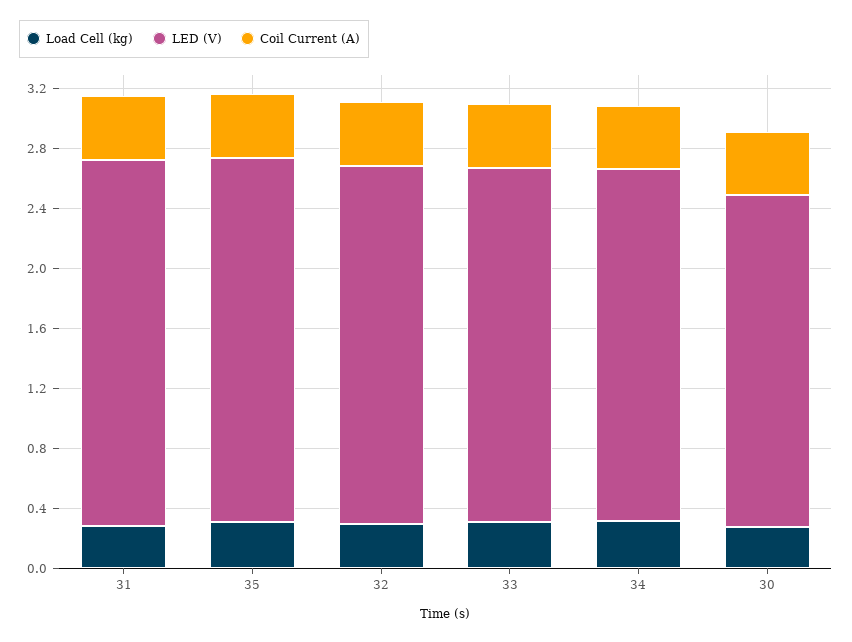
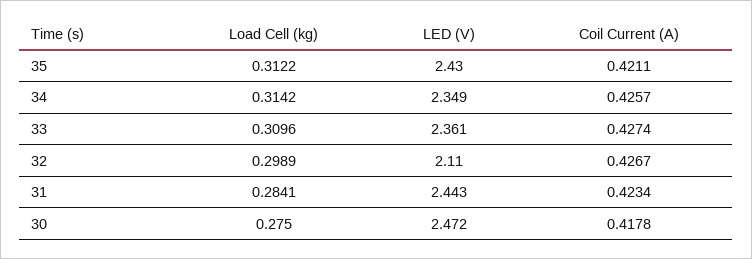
  {
    "Load Cell (kg)": {
      "31": 0.2841,
      "35": 0.3122,
      "32": 0.2989,
      "33": 0.3096,
      "34": 0.3142,
      "30": 0.275
    },
    "LED (V)": {
      "31": 2.443,
      "35": 2.43,
-     "32": 2.4,
+     "32": 2.11,
      "33": 2.361,
      "34": 2.349,
-     "30": 2.2
+     "30": 2.472
    },
    "Coil Current (A)": {
      "31": 0.4234,
      "35": 0.4211,
      "32": 0.4267,
      "33": 0.4274,
      "34": 0.4257,
      "30": 0.4178
    }
  }

